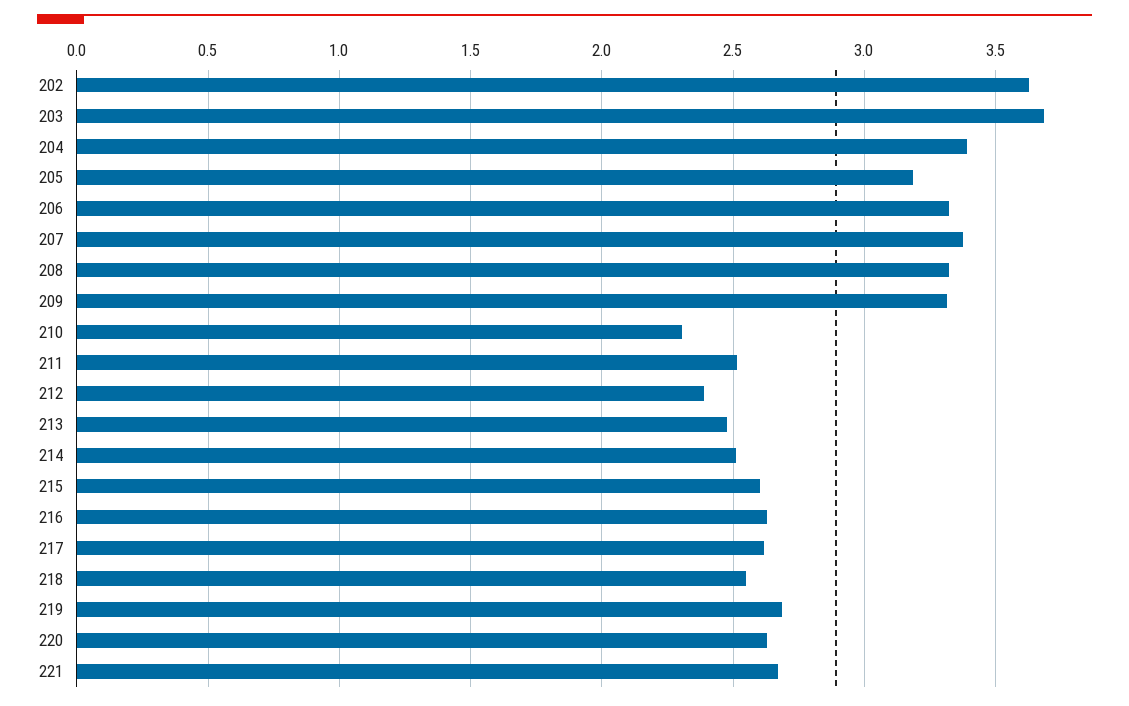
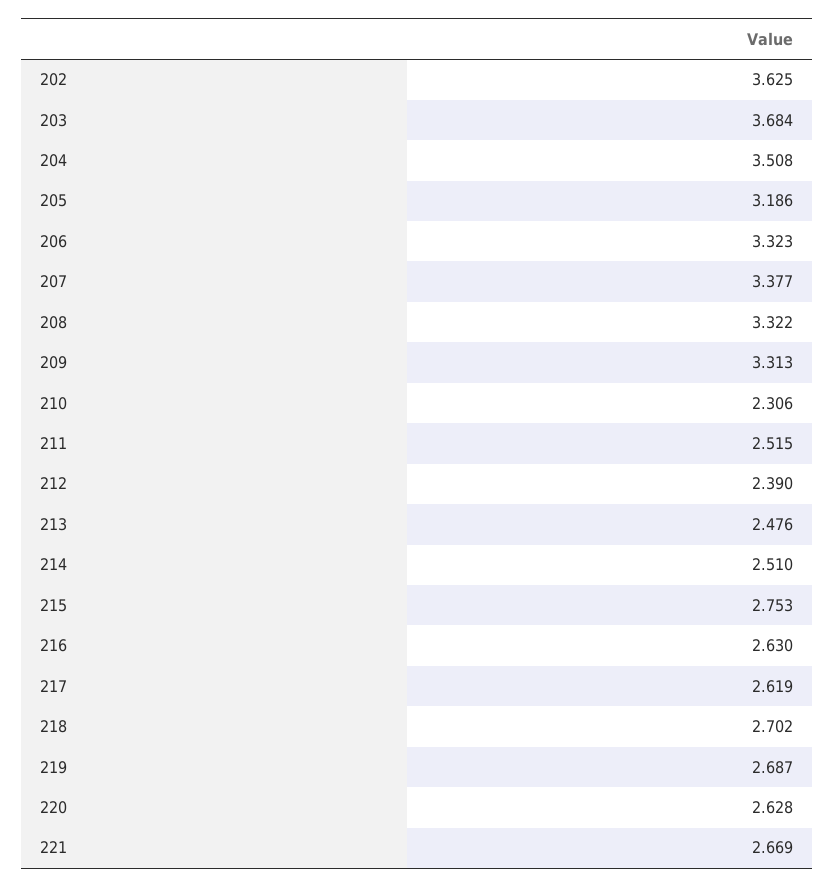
  {
    "202": 3.625,
    "203": 3.684,
-   "204": 3.4,
+   "204": 3.508,
    "205": 3.186,
    "206": 3.323,
    "207": 3.377,
    "208": 3.322,
    "209": 3.313,
    "210": 2.306,
    "211": 2.515,
    "212": 2.39,
    "213": 2.476,
    "214": 2.51,
-   "215": 2.6,
+   "215": 2.753,
    "216": 2.63,
    "217": 2.619,
-   "218": 2.55,
+   "218": 2.702,
    "219": 2.687,
    "220": 2.628,
    "221": 2.669
  }

